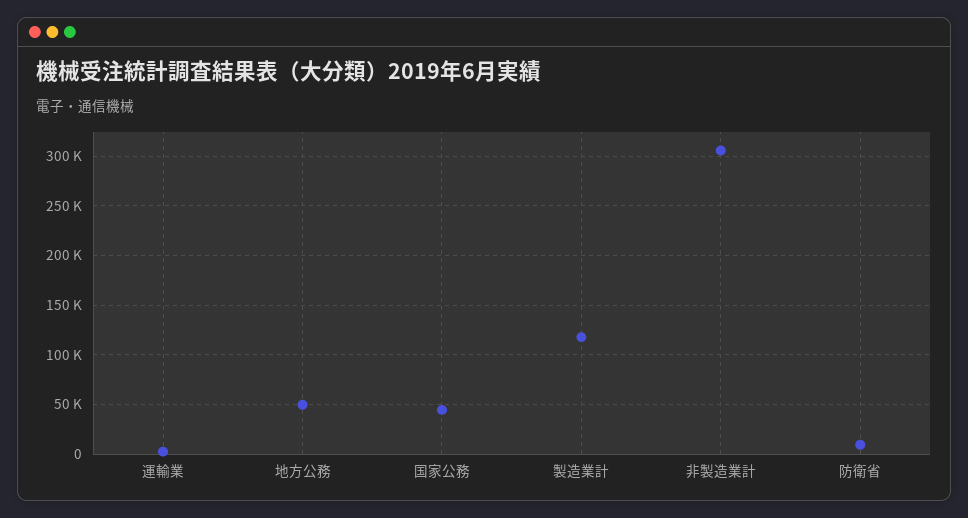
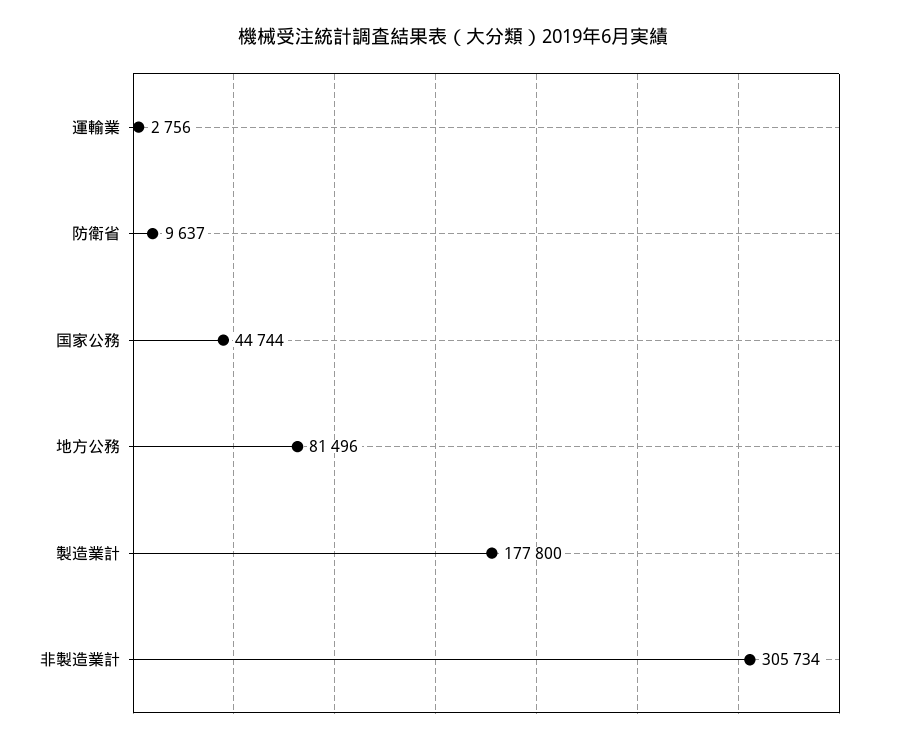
  {
    "運輸業": 2756,
-   "地方公務": 50000,
+   "地方公務": 81496,
    "国家公務": 44744,
-   "製造業計": 120000,
+   "製造業計": 177800,
    "非製造業計": 305734,
    "防衛省": 9637
  }

